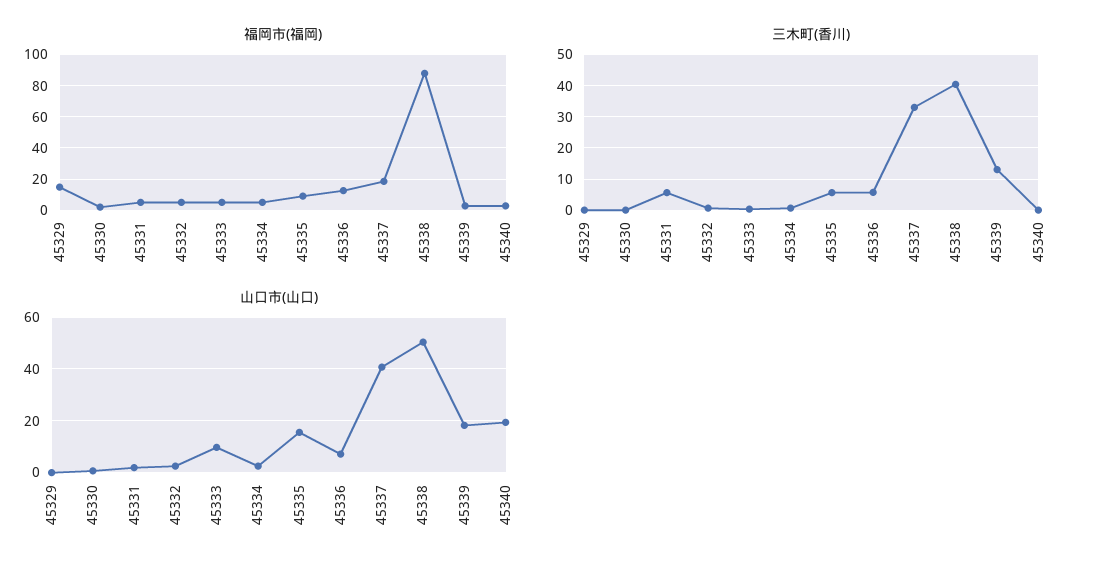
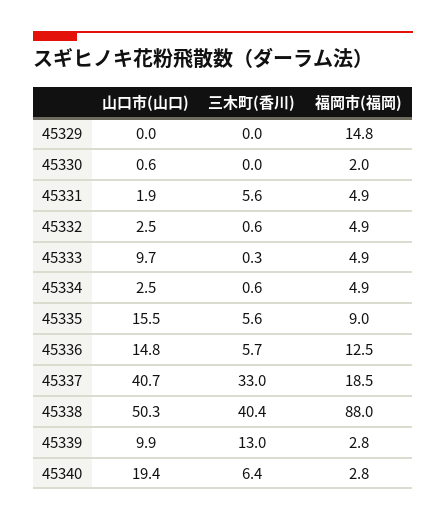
  {
    "福岡市(福岡)": {
      "45329": 14.8,
      "45330": 2,
      "45331": 4.9,
      "45332": 4.9,
      "45333": 4.9,
      "45334": 4.9,
      "45335": 9,
      "45336": 12.5,
      "45337": 18.5,
      "45338": 88,
      "45339": 2.8,
      "45340": 2.8
    },
    "三木町(香川)": {
      "45329": 0,
      "45330": 0,
      "45331": 5.6,
      "45332": 0.6,
      "45333": 0.3,
      "45334": 0.6,
      "45335": 5.6,
      "45336": 5.7,
      "45337": 33,
      "45338": 40.4,
      "45339": 13,
-     "45340": 0
+     "45340": 6.4
    },
    "山口市(山口)": {
      "45329": 0,
      "45330": 0.6,
      "45331": 1.9,
      "45332": 2.5,
      "45333": 9.7,
      "45334": 2.5,
      "45335": 15.5,
-     "45336": 7.5,
+     "45336": 14.8,
      "45337": 40.7,
      "45338": 50.3,
-     "45339": 17.5,
+     "45339": 9.9,
      "45340": 19.4
    }
  }

